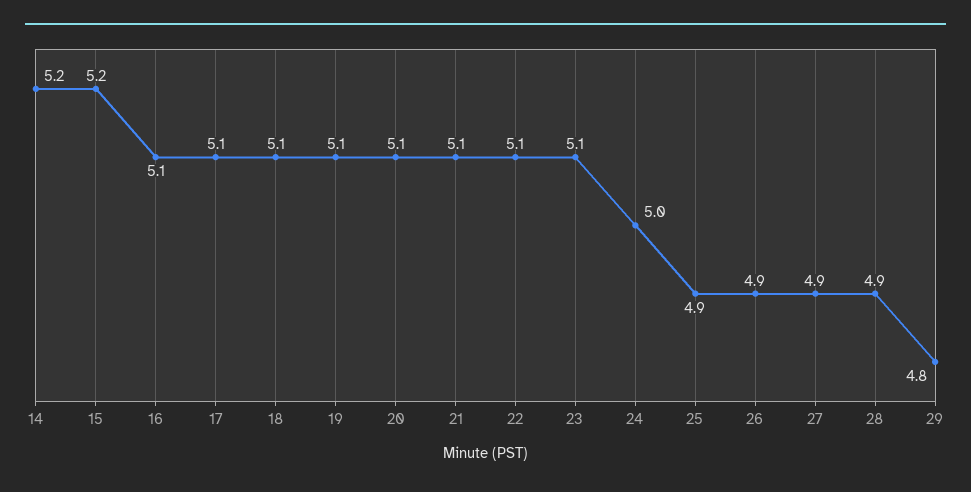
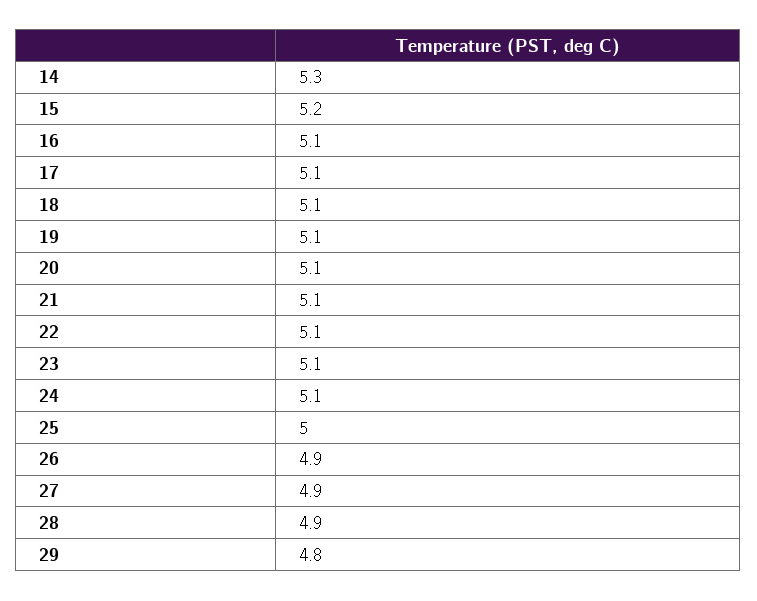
  {
-   "14": 5.2,
+   "14": 5.3,
    "15": 5.2,
    "16": 5.1,
    "17": 5.1,
    "18": 5.1,
    "19": 5.1,
    "20": 5.1,
    "21": 5.1,
    "22": 5.1,
    "23": 5.1,
-   "24": 5,
+   "24": 5.1,
-   "25": 4.9,
+   "25": 5,
    "26": 4.9,
    "27": 4.9,
    "28": 4.9,
    "29": 4.8
  }

